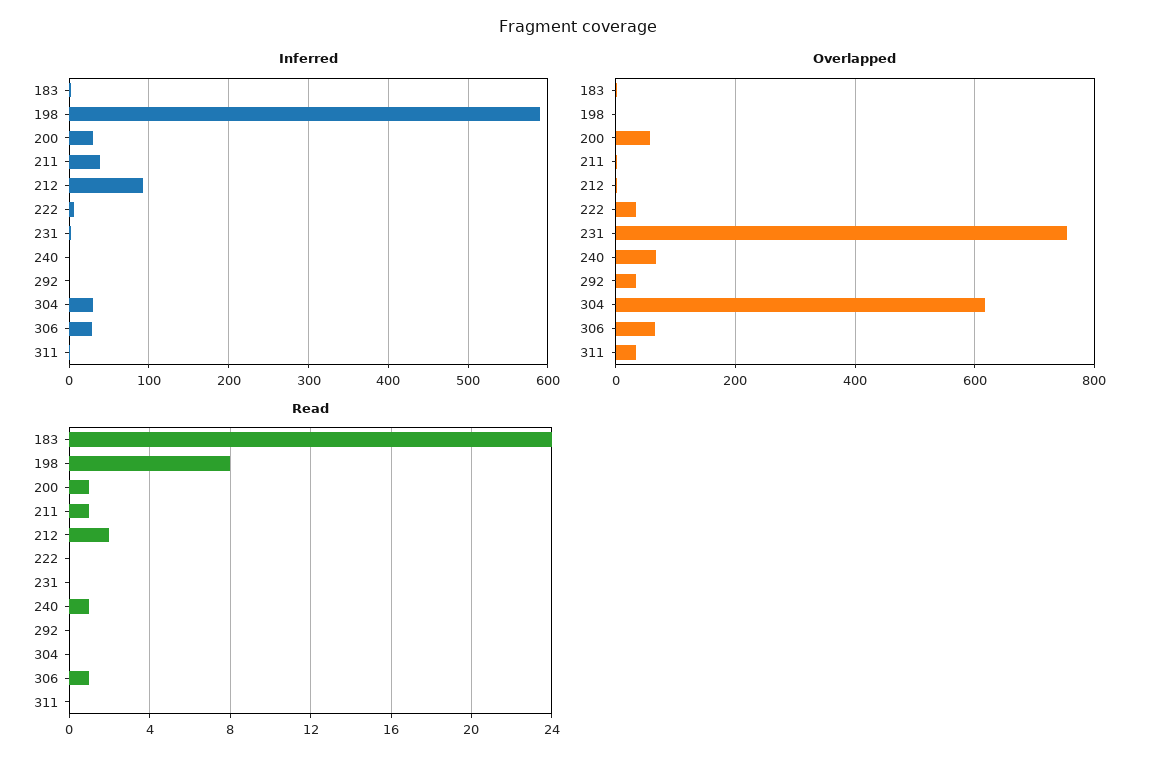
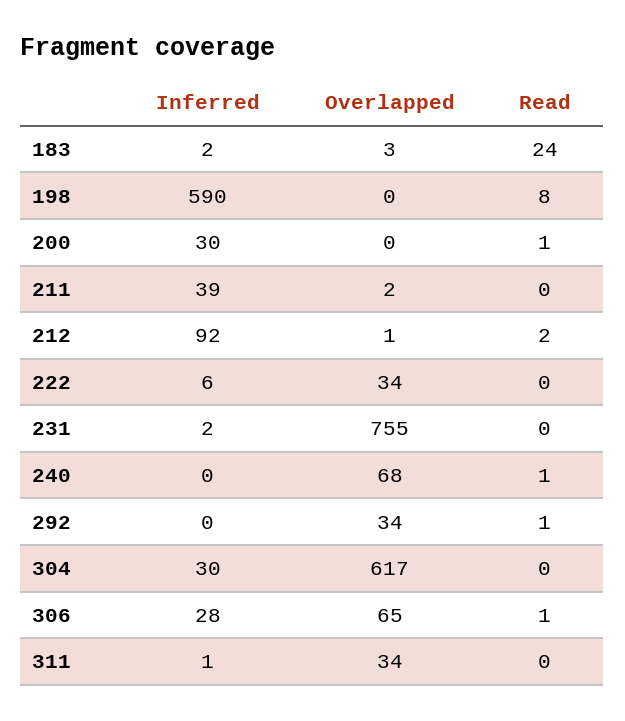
  {
    "Inferred": {
      "183": 2,
      "198": 590,
      "200": 30,
      "211": 39,
      "212": 92,
      "222": 6,
      "231": 2,
      "240": 0,
      "292": 0,
      "304": 30,
      "306": 28,
      "311": 1
    },
    "Overlapped": {
      "183": 3,
      "198": 0,
-     "200": 60,
+     "200": 0,
      "211": 2,
      "212": 1,
      "222": 34,
      "231": 755,
      "240": 68,
      "292": 34,
      "304": 617,
      "306": 65,
      "311": 34
    },
    "Read": {
      "183": 24,
      "198": 8,
      "200": 1,
-     "211": 1,
+     "211": 0,
      "212": 2,
      "222": 0,
      "231": 0,
      "240": 1,
-     "292": 0,
+     "292": 1,
      "304": 0,
      "306": 1,
      "311": 0
    }
  }

